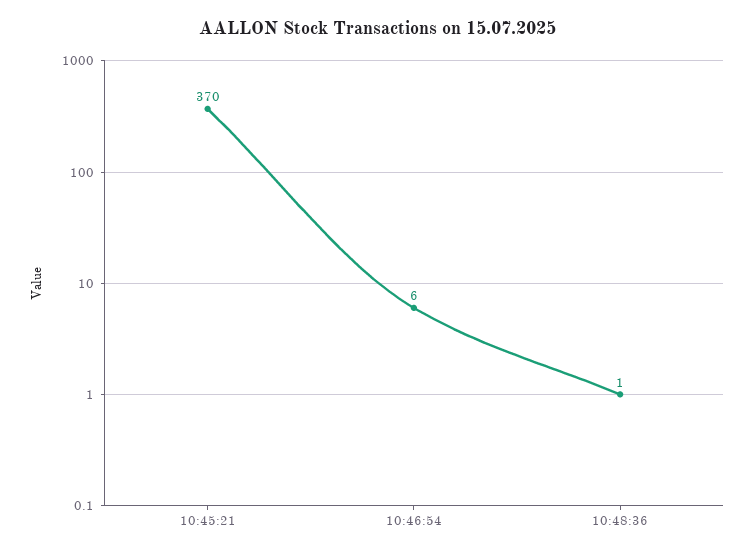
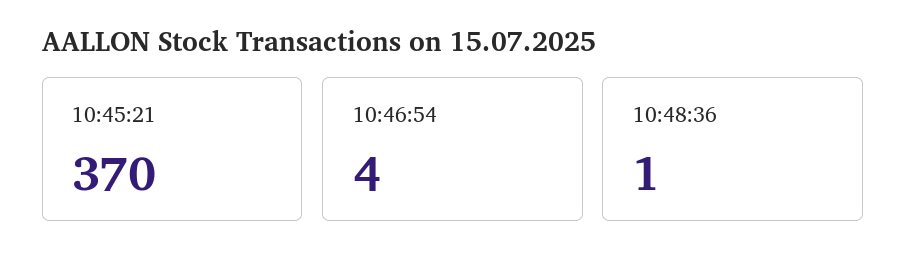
  {
    "10:45:21": 370,
-   "10:46:54": 6,
+   "10:46:54": 4,
    "10:48:36": 1
  }

